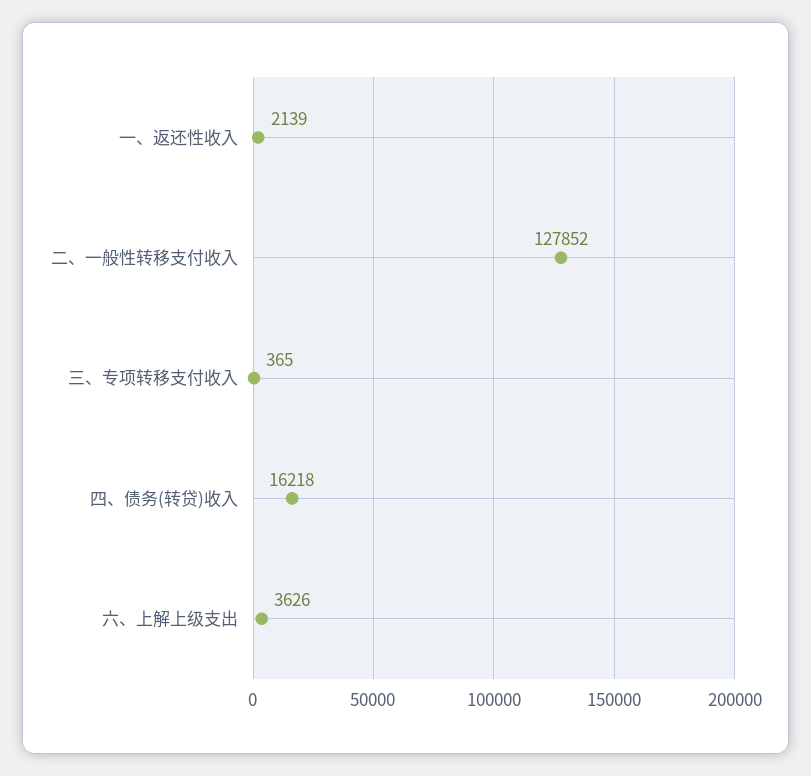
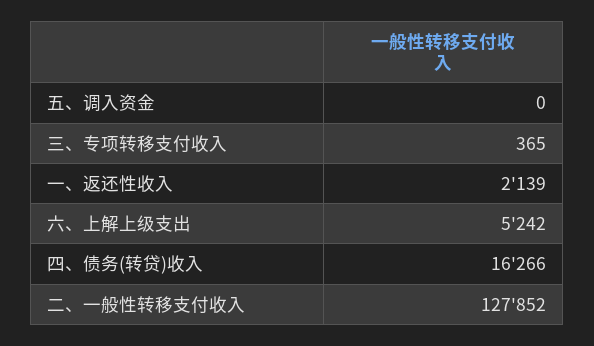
  {
    "一、返还性收入": 2139,
    "二、一般性转移支付收入": 127852,
    "三、专项转移支付收入": 365,
-   "四、债务(转贷)收入": 16218,
+   "四、债务(转贷)收入": 16266,
-   "六、上解上级支出": 3626
+   "六、上解上级支出": 5242,
+   "五、调入资金": 0
  }

